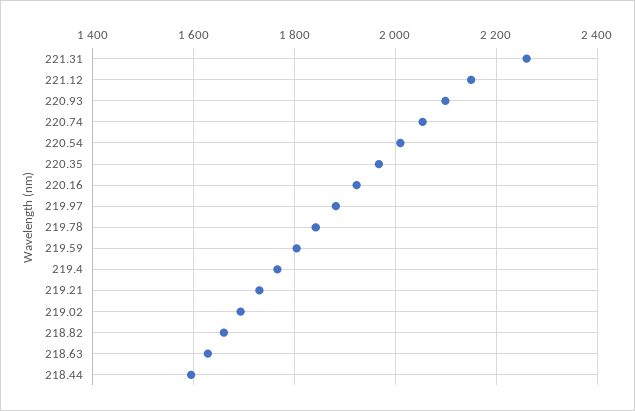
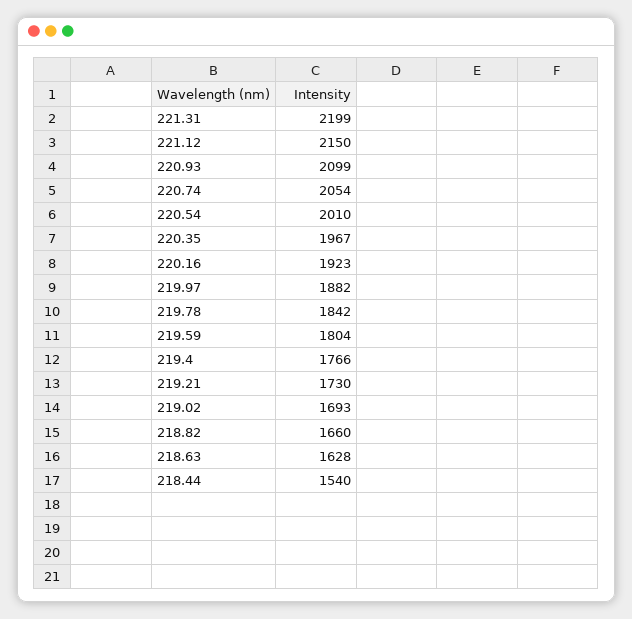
  {
-   "221.31": 2260,
+   "221.31": 2199,
    "221.12": 2150,
    "220.93": 2099,
    "220.74": 2054,
    "220.54": 2010,
    "220.35": 1967,
    "220.16": 1923,
    "219.97": 1882,
    "219.78": 1842,
    "219.59": 1804,
    "219.4": 1766,
    "219.21": 1730,
    "219.02": 1693,
    "218.82": 1660,
    "218.63": 1628,
-   "218.44": 1600
+   "218.44": 1540
  }

